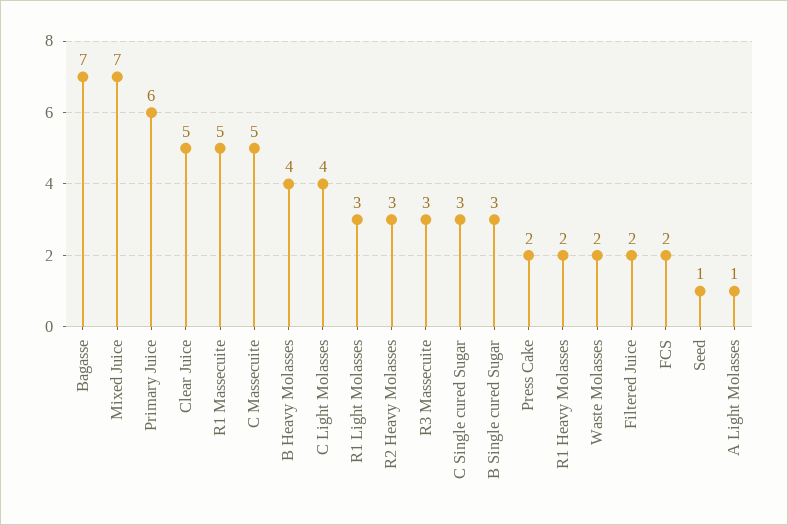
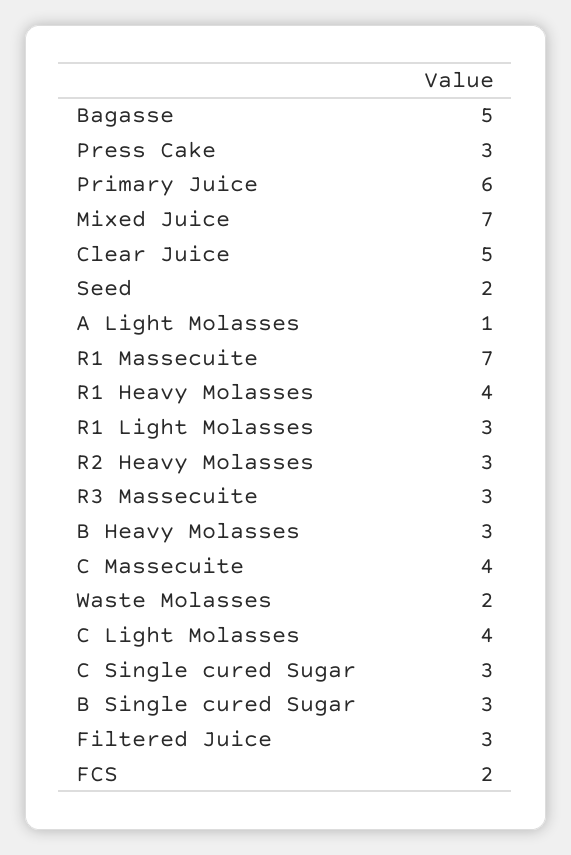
  {
-   "Bagasse": 7,
+   "Bagasse": 5,
    "Mixed Juice": 7,
    "Primary Juice": 6,
    "Clear Juice": 5,
-   "R1 Massecuite": 5,
+   "R1 Massecuite": 7,
-   "C Massecuite": 5,
+   "C Massecuite": 4,
-   "B Heavy Molasses": 4,
+   "B Heavy Molasses": 3,
    "C Light Molasses": 4,
    "R1 Light Molasses": 3,
    "R2 Heavy Molasses": 3,
    "R3 Massecuite": 3,
    "C Single cured Sugar": 3,
    "B Single cured Sugar": 3,
-   "Press Cake": 2,
+   "Press Cake": 3,
-   "R1 Heavy Molasses": 2,
+   "R1 Heavy Molasses": 4,
    "Waste Molasses": 2,
-   "Filtered Juice": 2,
+   "Filtered Juice": 3,
    "FCS": 2,
-   "Seed": 1,
+   "Seed": 2,
    "A Light Molasses": 1
  }

